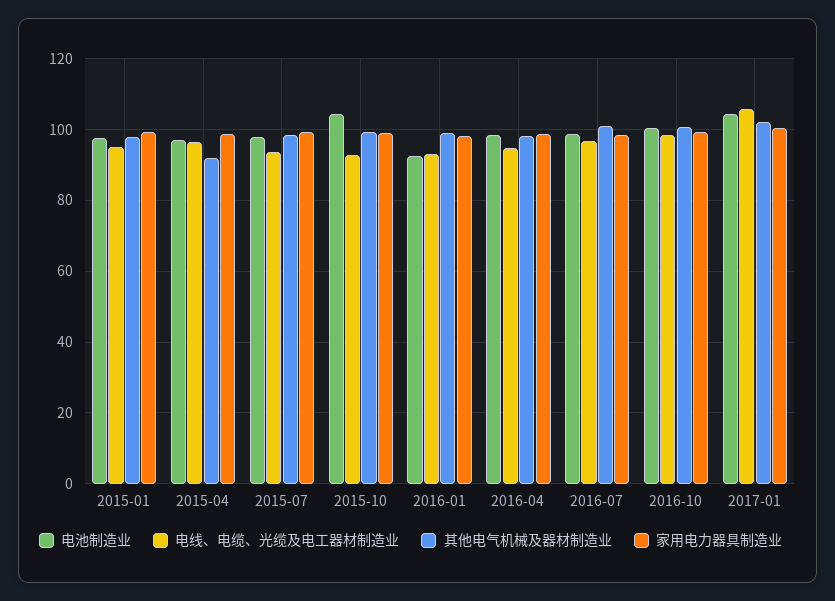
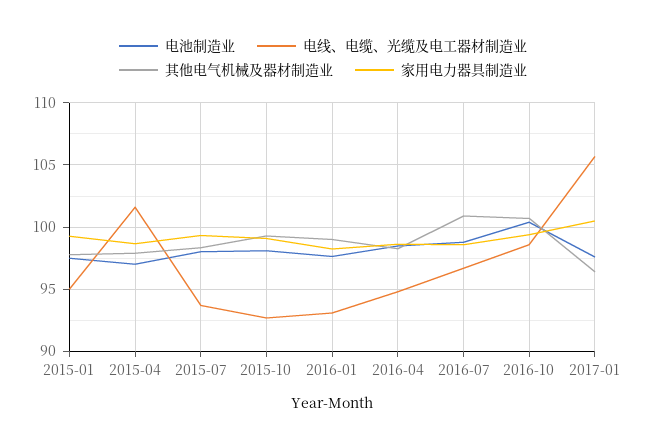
  {
    "电池制造业": {
      "2015-01": 97.5,
      "2015-04": 97,
      "2015-07": 98,
-     "2015-10": 104,
+     "2015-10": 98,
-     "2016-01": 92,
+     "2016-01": 97.5,
      "2016-04": 98.5,
      "2016-07": 99,
      "2016-10": 100.5,
-     "2017-01": 104
+     "2017-01": 97.5
    },
    "电线、电缆、光缆及电工器材制造业": {
      "2015-01": 95,
-     "2015-04": 96,
+     "2015-04": 101.5,
      "2015-07": 93.5,
      "2015-10": 92.5,
      "2016-01": 93,
      "2016-04": 95,
      "2016-07": 96.5,
      "2016-10": 98.5,
      "2017-01": 105.5
    },
    "其他电气机械及器材制造业": {
      "2015-01": 98,
-     "2015-04": 92,
+     "2015-04": 98,
      "2015-07": 98.5,
      "2015-10": 99.5,
      "2016-01": 99,
      "2016-04": 98.5,
      "2016-07": 101,
      "2016-10": 100.5,
-     "2017-01": 102
+     "2017-01": 96.5
    },
    "家用电力器具制造业": {
      "2015-01": 99.5,
      "2015-04": 98.5,
      "2015-07": 99.5,
      "2015-10": 99,
      "2016-01": 98.5,
      "2016-04": 98.5,
      "2016-07": 98.5,
      "2016-10": 99.5,
      "2017-01": 100.5
    }
  }

